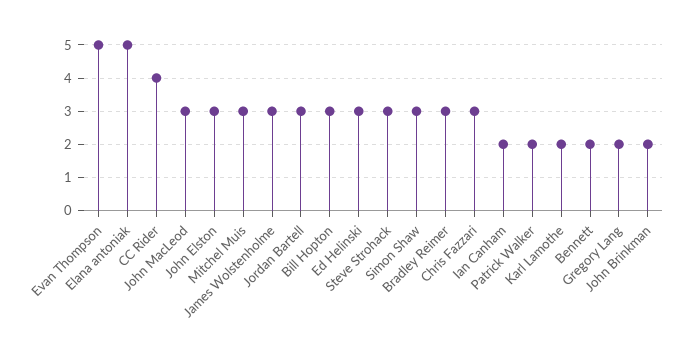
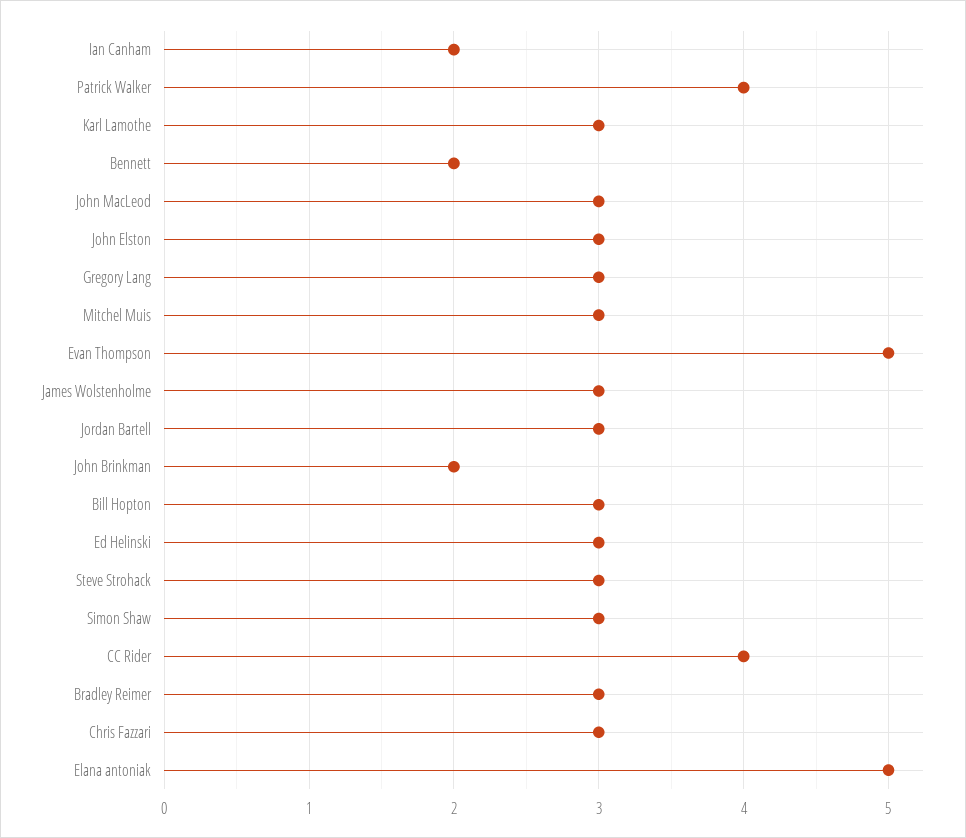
  {
    "Evan Thompson": 5,
    "Elana antoniak": 5,
    "CC Rider": 4,
    "John MacLeod": 3,
    "John Elston": 3,
    "Mitchel Muis": 3,
    "James Wolstenholme": 3,
    "Jordan Bartell": 3,
    "Bill Hopton": 3,
    "Ed Helinski": 3,
    "Steve Strohack": 3,
    "Simon Shaw": 3,
    "Bradley Reimer": 3,
    "Chris Fazzari": 3,
    "Ian Canham": 2,
-   "Patrick Walker": 2,
+   "Patrick Walker": 4,
-   "Karl Lamothe": 2,
+   "Karl Lamothe": 3,
    "Bennett": 2,
-   "Gregory Lang": 2,
+   "Gregory Lang": 3,
    "John Brinkman": 2
  }

